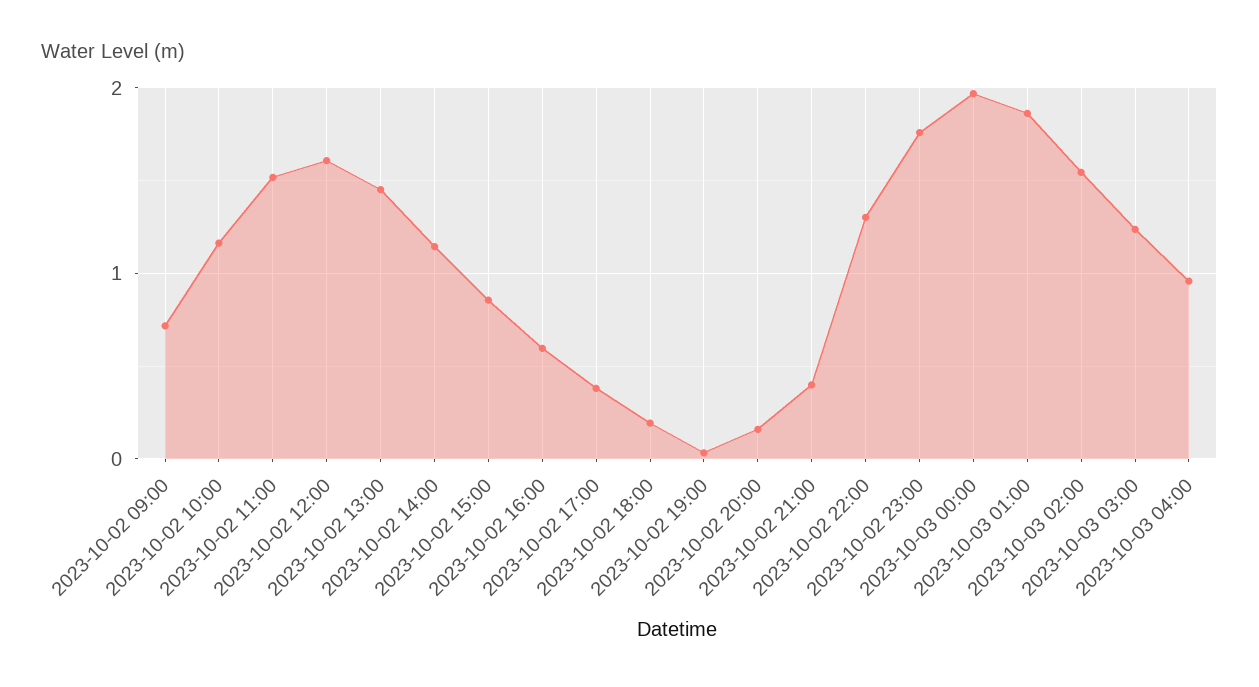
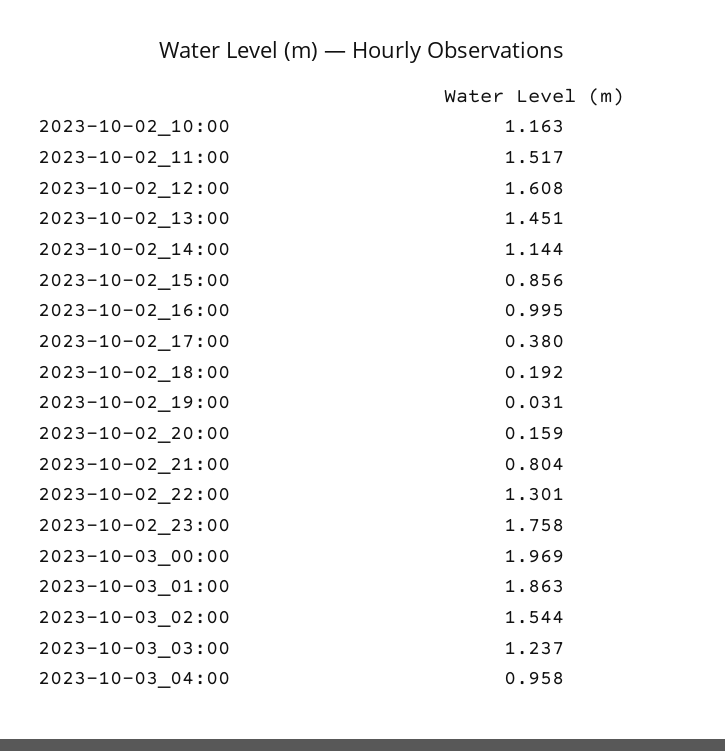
  {
-   "2023-10-02 09:00": 0.7,
    "2023-10-02 10:00": 1.163,
    "2023-10-02 11:00": 1.517,
    "2023-10-02 12:00": 1.608,
    "2023-10-02 13:00": 1.451,
    "2023-10-02 14:00": 1.144,
    "2023-10-02 15:00": 0.856,
-   "2023-10-02 16:00": 0.6,
+   "2023-10-02 16:00": 0.995,
    "2023-10-02 17:00": 0.38,
    "2023-10-02 18:00": 0.192,
    "2023-10-02 19:00": 0.031,
    "2023-10-02 20:00": 0.159,
-   "2023-10-02 21:00": 0.4,
+   "2023-10-02 21:00": 0.804,
    "2023-10-02 22:00": 1.301,
    "2023-10-02 23:00": 1.758,
    "2023-10-03 00:00": 1.969,
    "2023-10-03 01:00": 1.863,
    "2023-10-03 02:00": 1.544,
    "2023-10-03 03:00": 1.237,
    "2023-10-03 04:00": 0.958
  }

